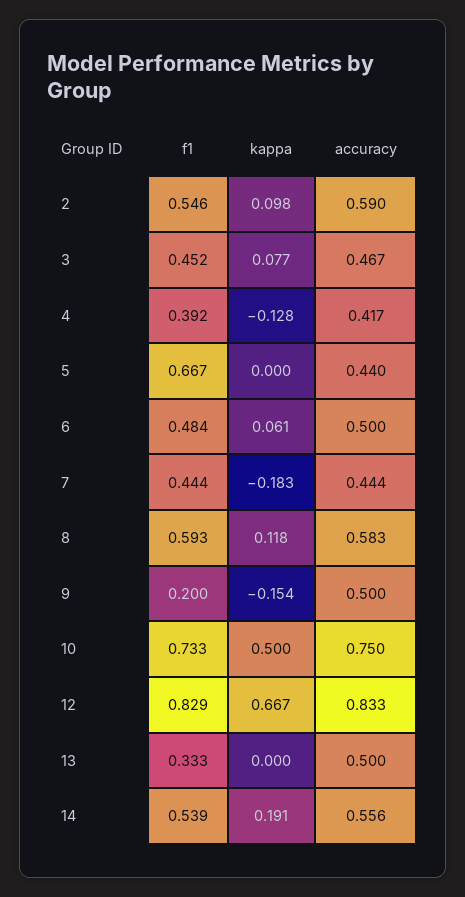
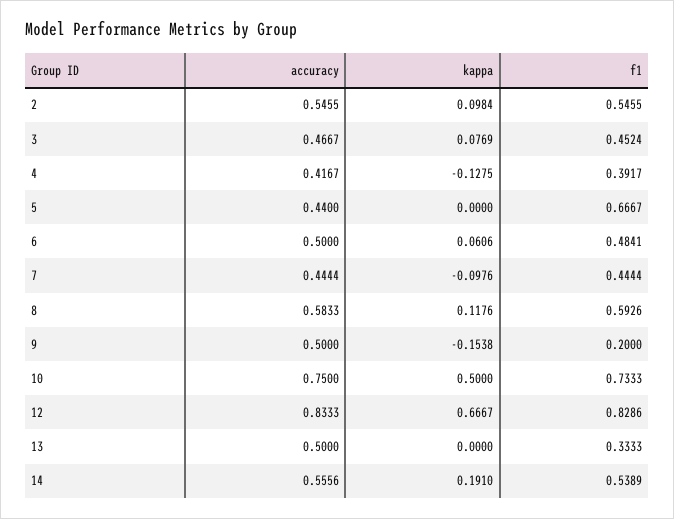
  {
    "f1": {
      "2": 0.5455,
      "3": 0.4524,
      "4": 0.3917,
      "5": 0.6667,
      "6": 0.4841,
      "7": 0.4444,
      "8": 0.5926,
      "9": 0.2,
      "10": 0.7333,
      "12": 0.8286,
      "13": 0.3333,
      "14": 0.5389
    },
    "kappa": {
      "2": 0.0984,
      "3": 0.0769,
      "4": -0.1275,
      "5": 0,
      "6": 0.0606,
-     "7": -0.183,
+     "7": -0.0976,
      "8": 0.1176,
      "9": -0.1538,
      "10": 0.5,
      "12": 0.6667,
      "13": 0,
      "14": 0.191
    },
    "accuracy": {
-     "2": 0.59,
+     "2": 0.5455,
      "3": 0.4667,
      "4": 0.4167,
      "5": 0.44,
      "6": 0.5,
      "7": 0.4444,
      "8": 0.5833,
      "9": 0.5,
      "10": 0.75,
      "12": 0.8333,
      "13": 0.5,
      "14": 0.5556
    }
  }

